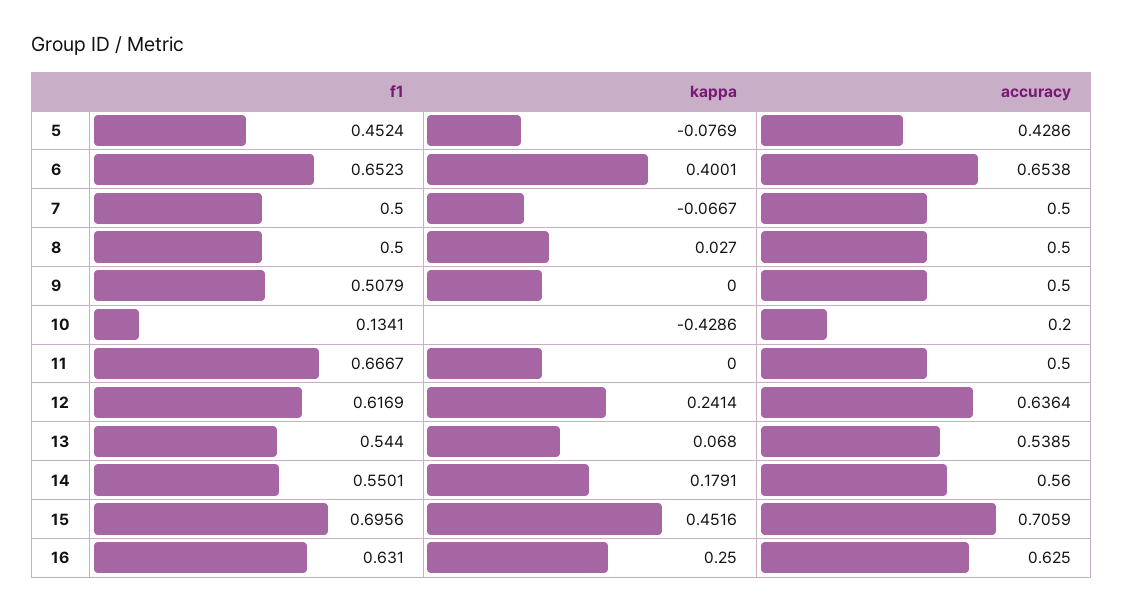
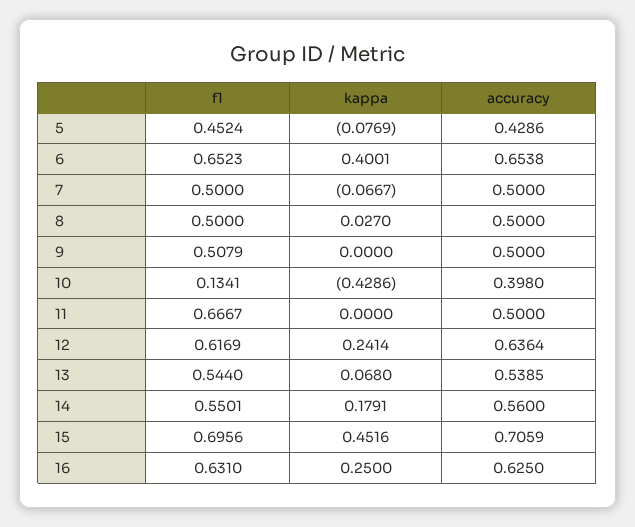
  {
    "f1": {
      "5": 0.4524,
      "6": 0.6523,
      "7": 0.5,
      "8": 0.5,
      "9": 0.5079,
      "10": 0.1341,
      "11": 0.6667,
      "12": 0.6169,
      "13": 0.544,
      "14": 0.5501,
      "15": 0.6956,
      "16": 0.631
    },
    "kappa": {
      "5": -0.0769,
      "6": 0.4001,
      "7": -0.0667,
      "8": 0.027,
      "9": 0,
      "10": -0.4286,
      "11": 0,
      "12": 0.2414,
      "13": 0.068,
      "14": 0.1791,
      "15": 0.4516,
      "16": 0.25
    },
    "accuracy": {
      "5": 0.4286,
      "6": 0.6538,
      "7": 0.5,
      "8": 0.5,
      "9": 0.5,
-     "10": 0.2,
+     "10": 0.398,
      "11": 0.5,
      "12": 0.6364,
      "13": 0.5385,
      "14": 0.56,
      "15": 0.7059,
      "16": 0.625
    }
  }

